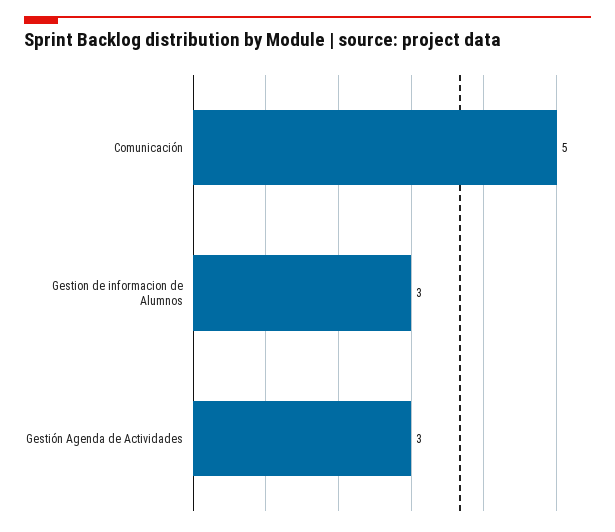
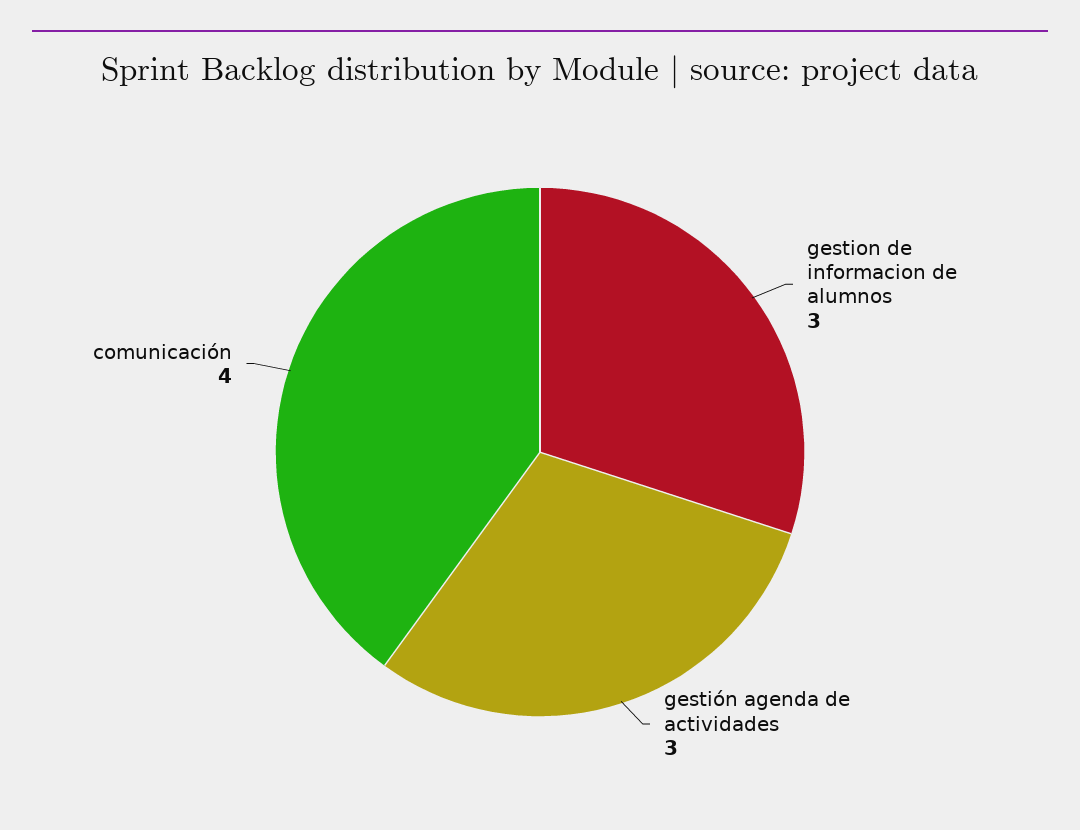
  {
-   "Comunicación": 5,
+   "Comunicación": 4,
    "Gestion de informacion de Alumnos": 3,
    "Gestión Agenda de Actividades": 3
  }

